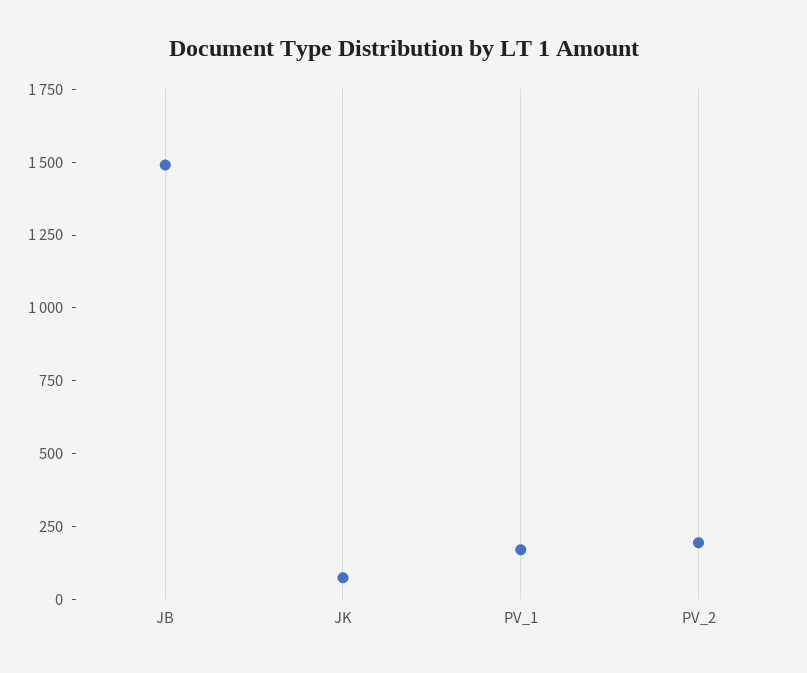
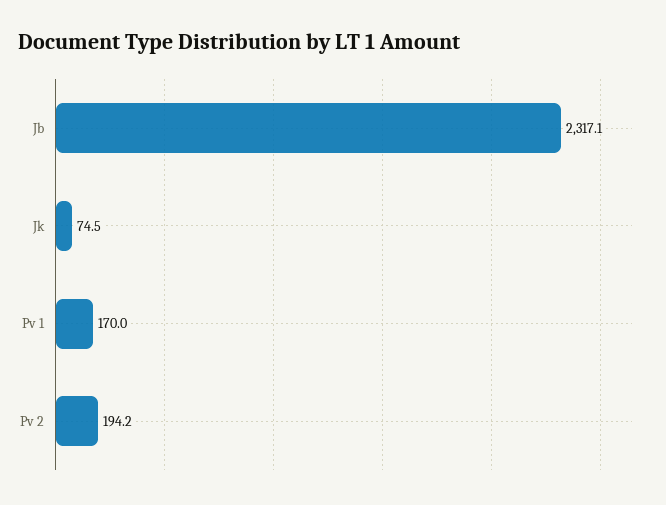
  {
-   "JB": 1500,
+   "JB": 2317.1,
    "JK": 74.5,
    "PV_1": 170,
    "PV_2": 194.2
  }

